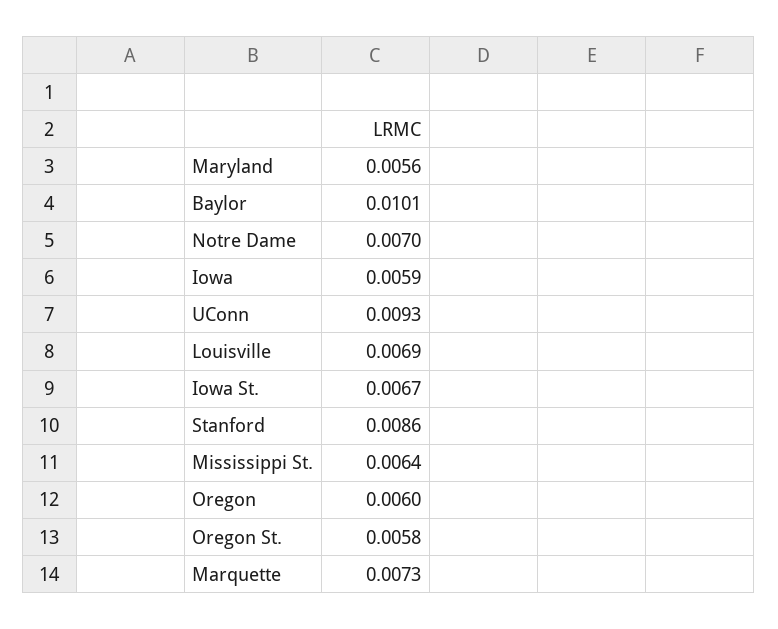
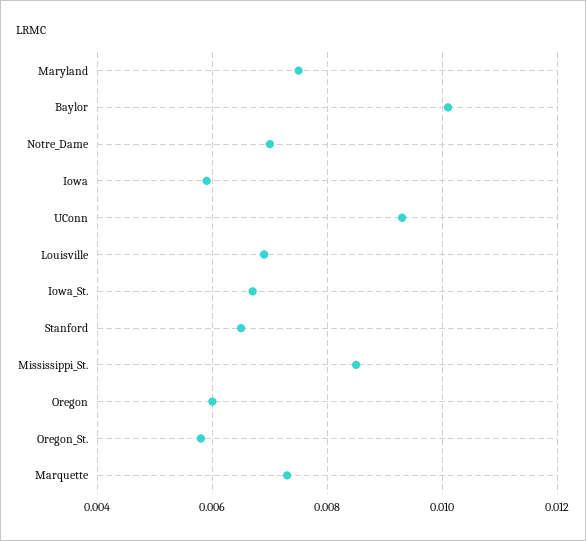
  {
-   "Maryland": 0.0056,
+   "Maryland": 0.0075,
    "Baylor": 0.0101,
    "Notre Dame": 0.007,
    "Iowa": 0.0059,
    "UConn": 0.0093,
    "Louisville": 0.0069,
    "Iowa St.": 0.0067,
-   "Stanford": 0.0086,
+   "Stanford": 0.0065,
-   "Mississippi St.": 0.0064,
+   "Mississippi St.": 0.0085,
    "Oregon": 0.006,
    "Oregon St.": 0.0058,
    "Marquette": 0.0073
  }

